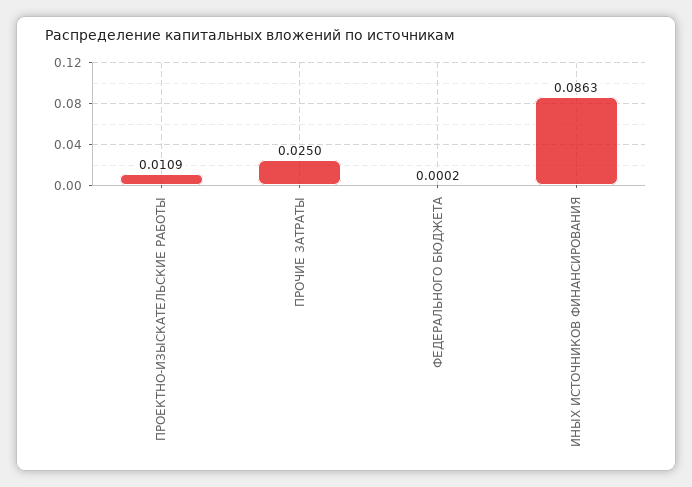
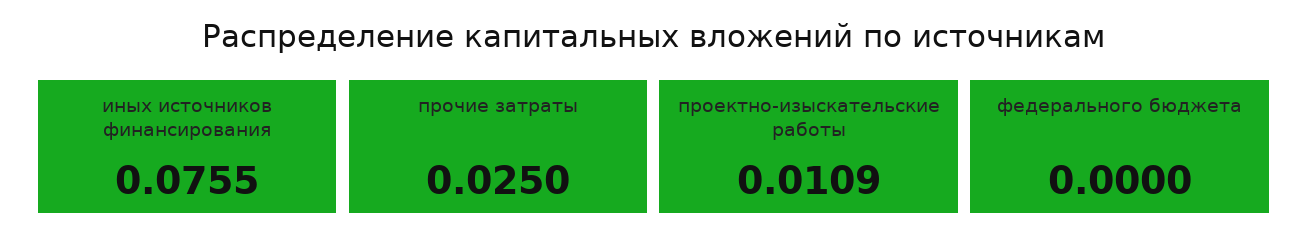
  {
    "ПРОЕКТНО-ИЗЫСКАТЕЛЬСКИЕ РАБОТЫ": 0.0109,
    "ПРОЧИЕ ЗАТРАТЫ": 0.025,
-   "ФЕДЕРАЛЬНОГО БЮДЖЕТА": 0.0002,
+   "ФЕДЕРАЛЬНОГО БЮДЖЕТА": 0,
-   "ИНЫХ ИСТОЧНИКОВ ФИНАНСИРОВАНИЯ": 0.0863
+   "ИНЫХ ИСТОЧНИКОВ ФИНАНСИРОВАНИЯ": 0.0755
  }

